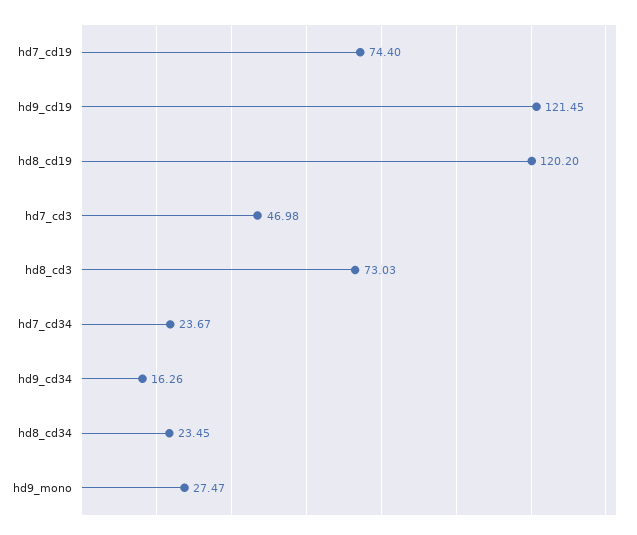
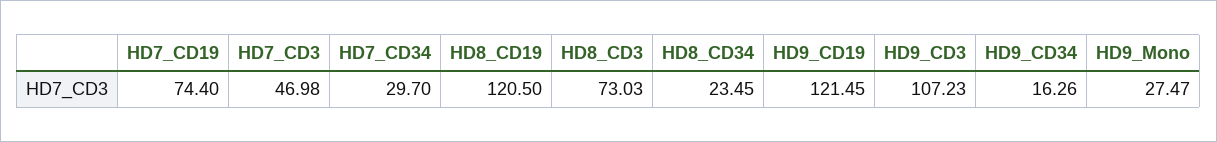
  {
    "hd7_cd19": 74.4,
    "hd9_cd19": 121.45,
-   "hd8_cd19": 120.2,
+   "hd8_cd19": 120.5,
    "hd7_cd3": 46.98,
    "hd8_cd3": 73.03,
-   "hd7_cd34": 23.67,
+   "hd7_cd34": 29.7,
    "hd9_cd34": 16.26,
    "hd8_cd34": 23.45,
-   "hd9_mono": 27.47
+   "hd9_mono": 27.47,
+   "HD9_CD3": 107.23
  }

